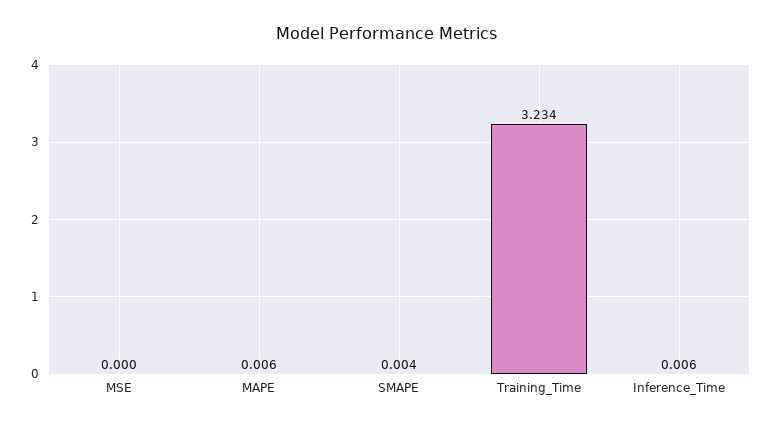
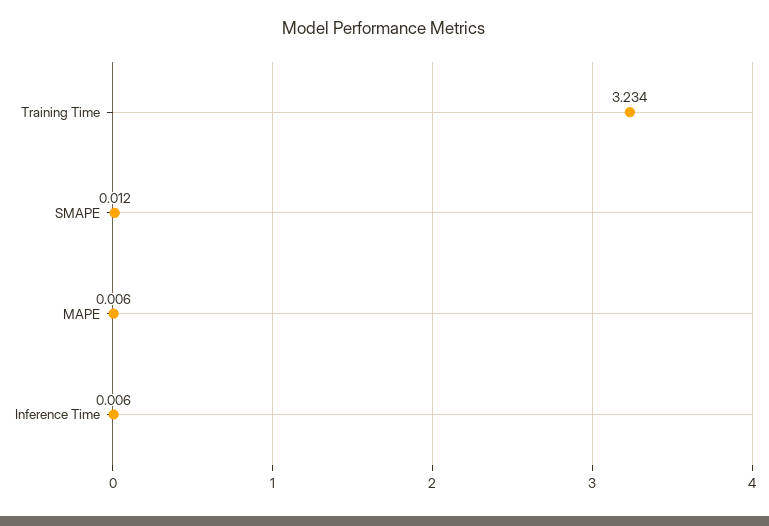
  {
-   "MSE": 0,
    "MAPE": 0.006,
-   "SMAPE": 0.004,
+   "SMAPE": 0.012,
    "Training_Time": 3.234,
    "Inference_Time": 0.006
  }

